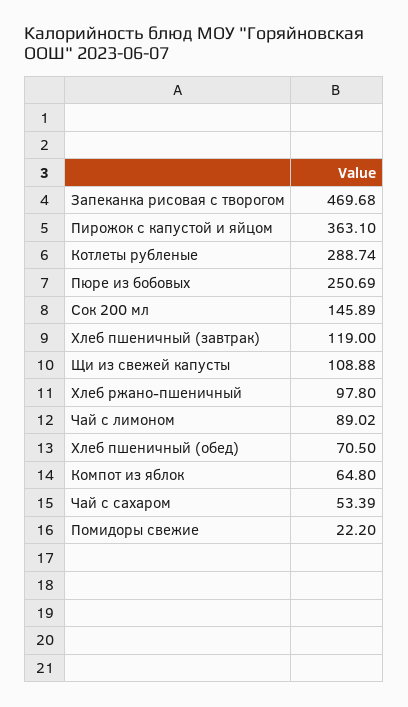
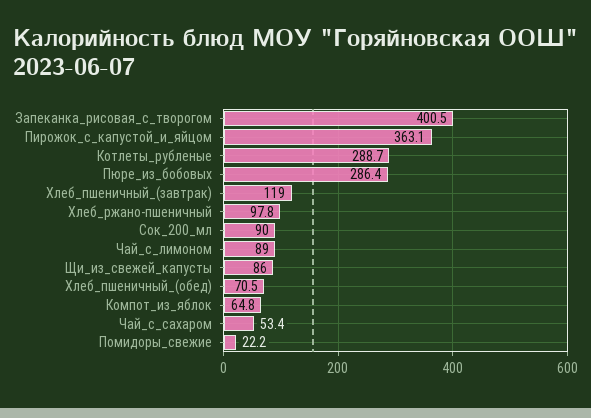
  {
-   "Запеканка рисовая с творогом": 469.68,
+   "Запеканка рисовая с творогом": 400.5,
    "Пирожок с капустой и яйцом": 363.1,
    "Котлеты рубленые": 288.74,
-   "Пюре из бобовых": 250.69,
+   "Пюре из бобовых": 286.4,
-   "Сок 200 мл": 145.89,
+   "Сок 200 мл": 90,
    "Хлеб пшеничный (завтрак)": 119,
-   "Щи из свежей капусты": 108.88,
+   "Щи из свежей капусты": 86,
    "Хлеб ржано-пшеничный": 97.8,
    "Чай с лимоном": 89.02,
    "Хлеб пшеничный (обед)": 70.5,
    "Компот из яблок": 64.8,
    "Чай с сахаром": 53.39,
    "Помидоры свежие": 22.2
  }

